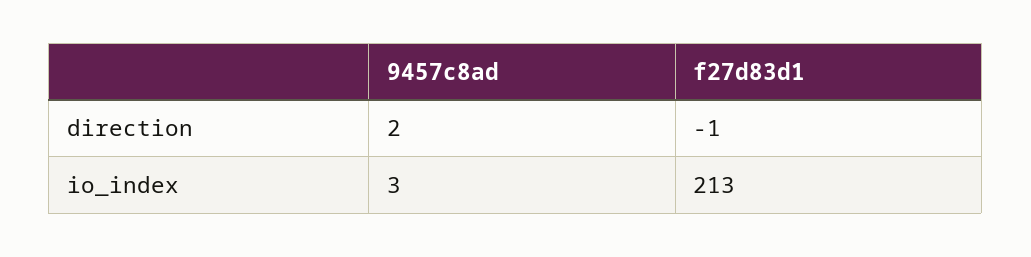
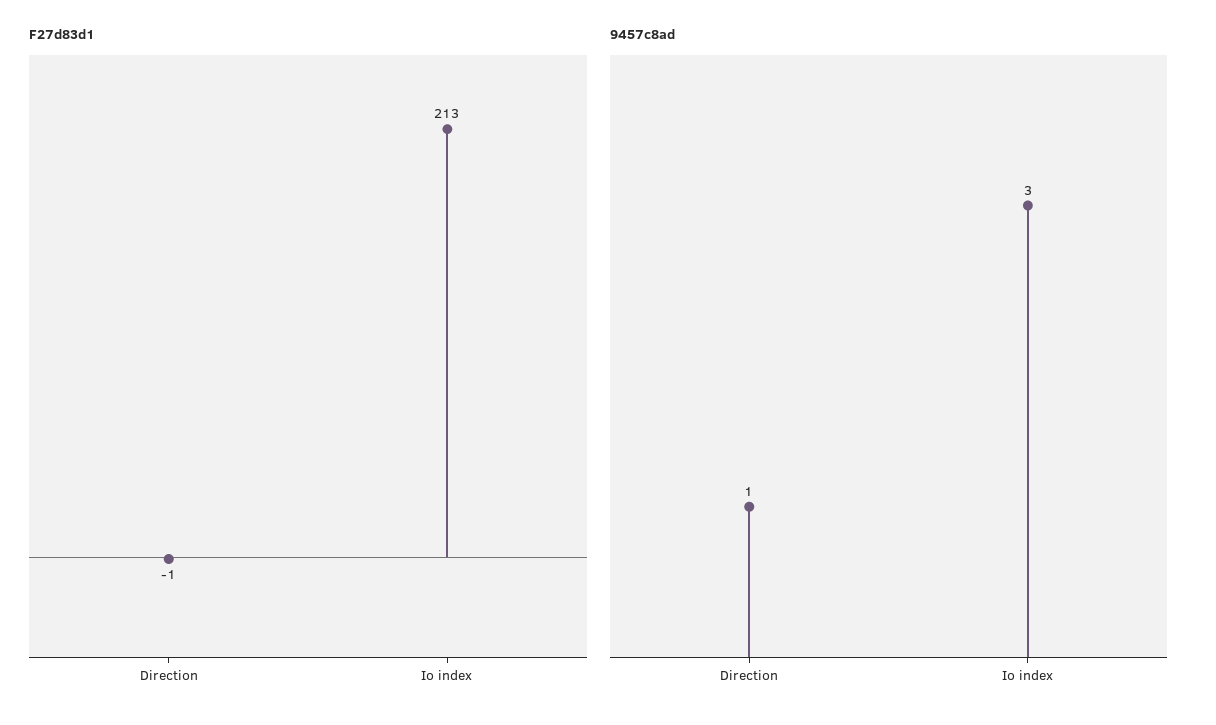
  {
    "9457c8ad": {
-     "direction": 2,
+     "direction": 1,
      "io_index": 3
    },
    "f27d83d1": {
      "direction": -1,
      "io_index": 213
    }
  }

